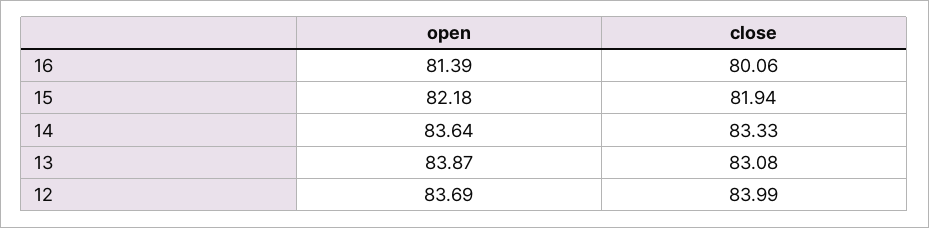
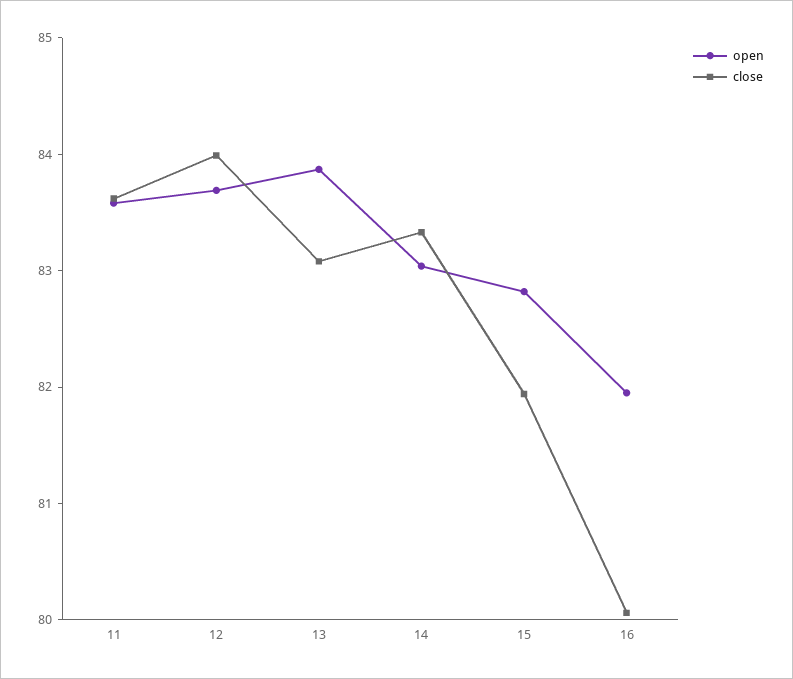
  {
    "open": {
-     "16": 81.39,
+     "16": 82,
-     "15": 82.18,
+     "15": 82.8,
-     "14": 83.64,
+     "14": 83,
      "13": 83.87,
-     "12": 83.69
+     "12": 83.69,
+     "11": 83.6
    },
    "close": {
      "16": 80.06,
      "15": 81.94,
      "14": 83.33,
      "13": 83.08,
-     "12": 83.99
+     "12": 83.99,
+     "11": 83.6
    }
  }

